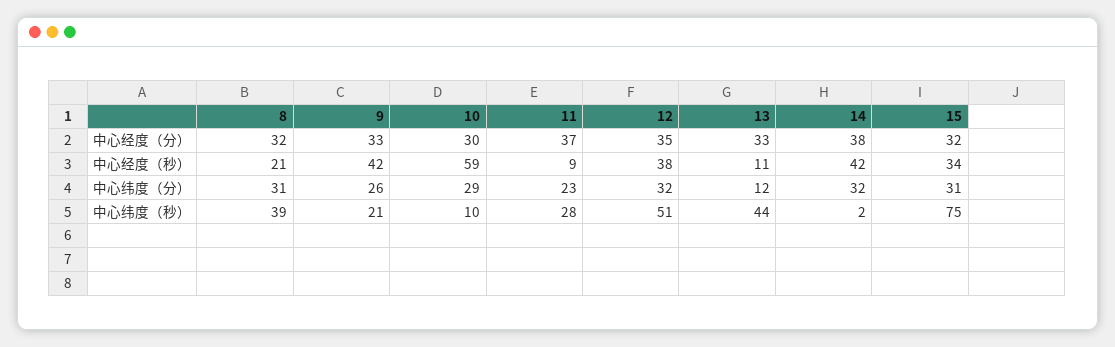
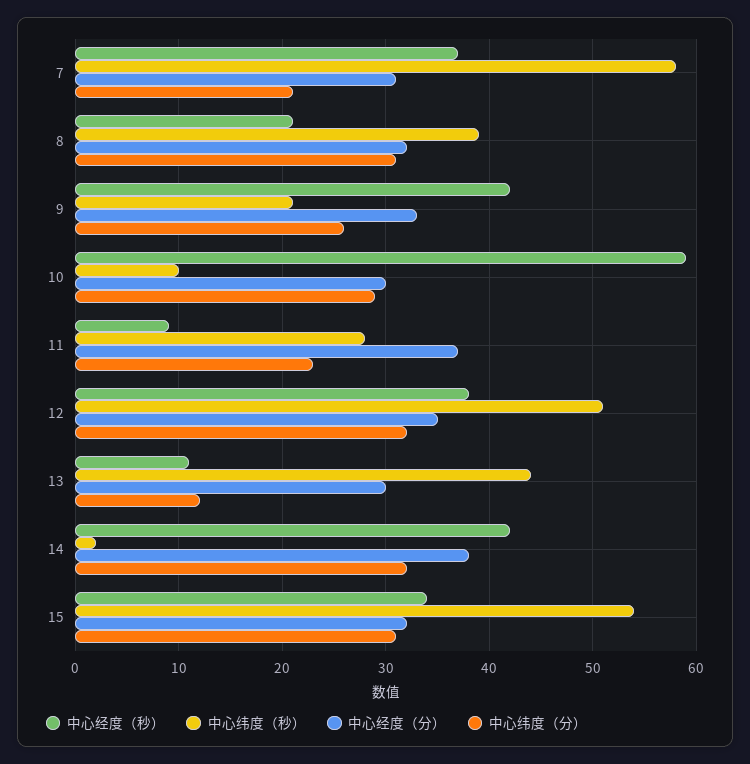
  {
    "中心经度（分）": {
      "8": 32,
      "9": 33,
      "10": 30,
      "11": 37,
      "12": 35,
-     "13": 33,
+     "13": 30,
      "14": 38,
-     "15": 32
+     "15": 32,
+     "7": 31
    },
    "中心经度（秒）": {
      "8": 21,
      "9": 42,
      "10": 59,
      "11": 9,
      "12": 38,
      "13": 11,
      "14": 42,
-     "15": 34
+     "15": 34,
+     "7": 37
    },
    "中心纬度（分）": {
      "8": 31,
      "9": 26,
      "10": 29,
      "11": 23,
      "12": 32,
      "13": 12,
      "14": 32,
-     "15": 31
+     "15": 31,
+     "7": 21
    },
    "中心纬度（秒）": {
      "8": 39,
      "9": 21,
      "10": 10,
      "11": 28,
      "12": 51,
      "13": 44,
      "14": 2,
-     "15": 75
+     "15": 54,
+     "7": 58
    }
  }

